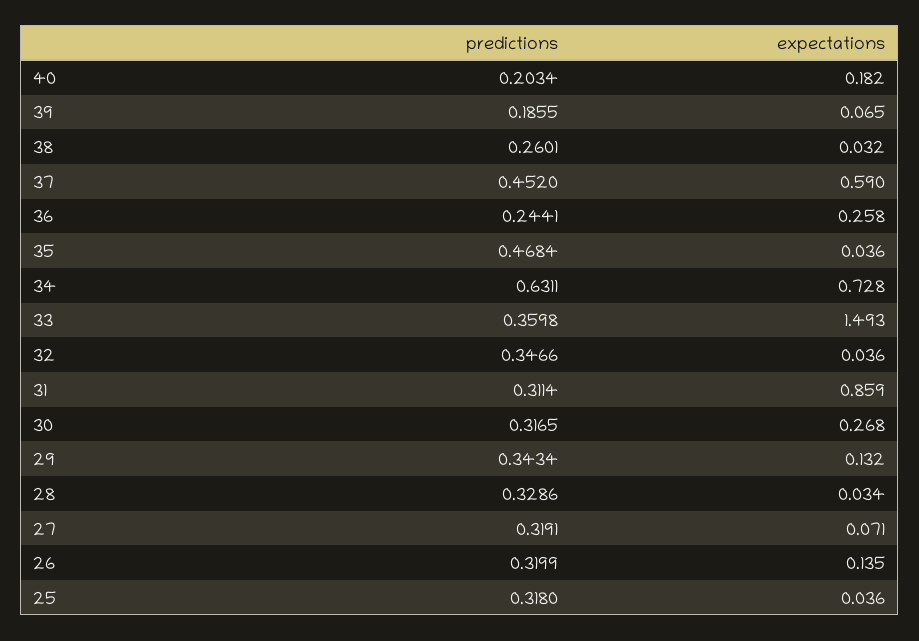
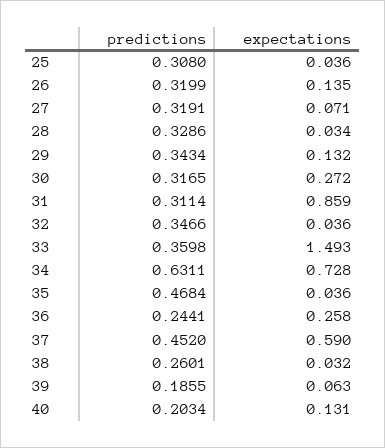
  {
    "predictions": {
      "40": 0.2034,
      "39": 0.1855,
      "38": 0.2601,
      "37": 0.452,
      "36": 0.2441,
      "35": 0.4684,
      "34": 0.6311,
      "33": 0.3598,
      "32": 0.3466,
      "31": 0.3114,
      "30": 0.3165,
      "29": 0.3434,
      "28": 0.3286,
      "27": 0.3191,
      "26": 0.3199,
-     "25": 0.318
+     "25": 0.308
    },
    "expectations": {
-     "40": 0.182,
+     "40": 0.131,
-     "39": 0.065,
+     "39": 0.063,
      "38": 0.032,
      "37": 0.59,
      "36": 0.258,
      "35": 0.036,
      "34": 0.728,
      "33": 1.493,
      "32": 0.036,
      "31": 0.859,
-     "30": 0.268,
+     "30": 0.272,
      "29": 0.132,
      "28": 0.034,
      "27": 0.071,
      "26": 0.135,
      "25": 0.036
    }
  }

